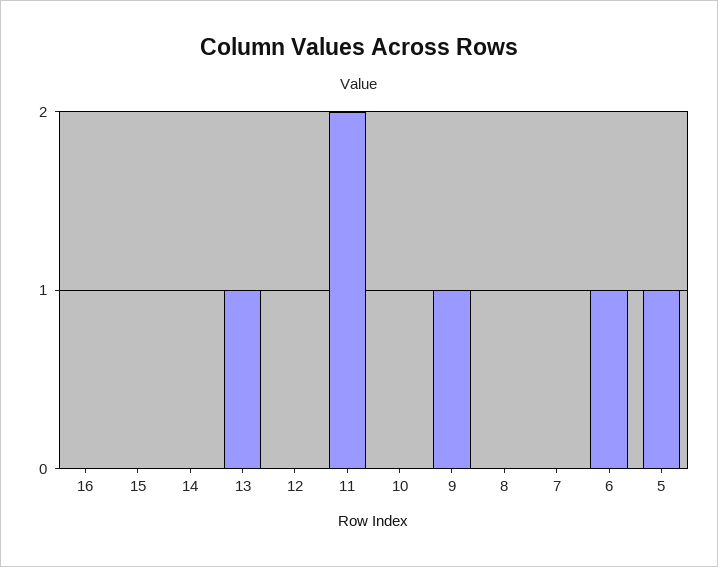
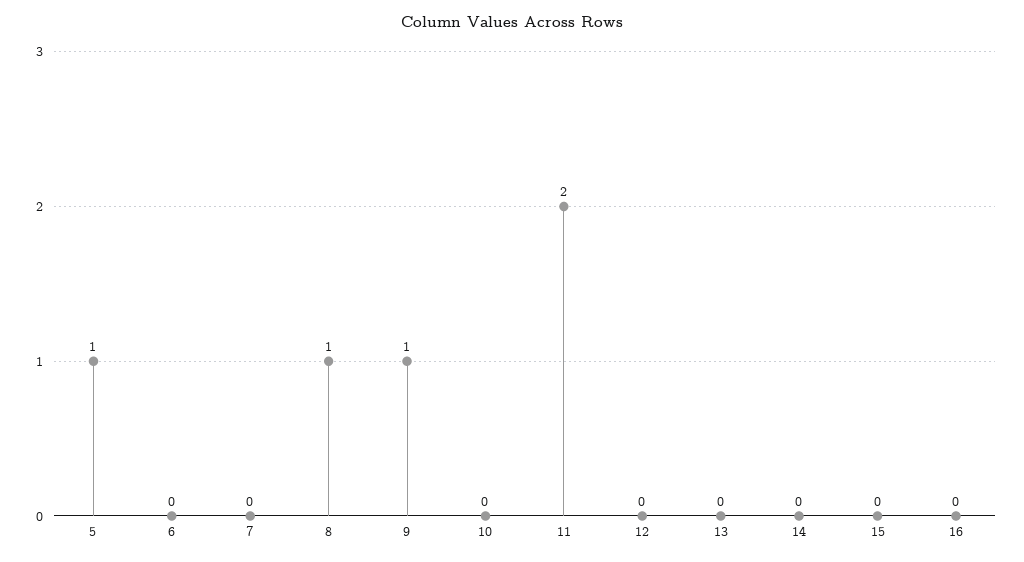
  {
    "16": 0,
    "15": 0,
    "14": 0,
-   "13": 1,
+   "13": 0,
    "12": 0,
    "11": 2,
    "10": 0,
    "9": 1,
-   "8": 0,
+   "8": 1,
    "7": 0,
-   "6": 1,
+   "6": 0,
    "5": 1
  }

